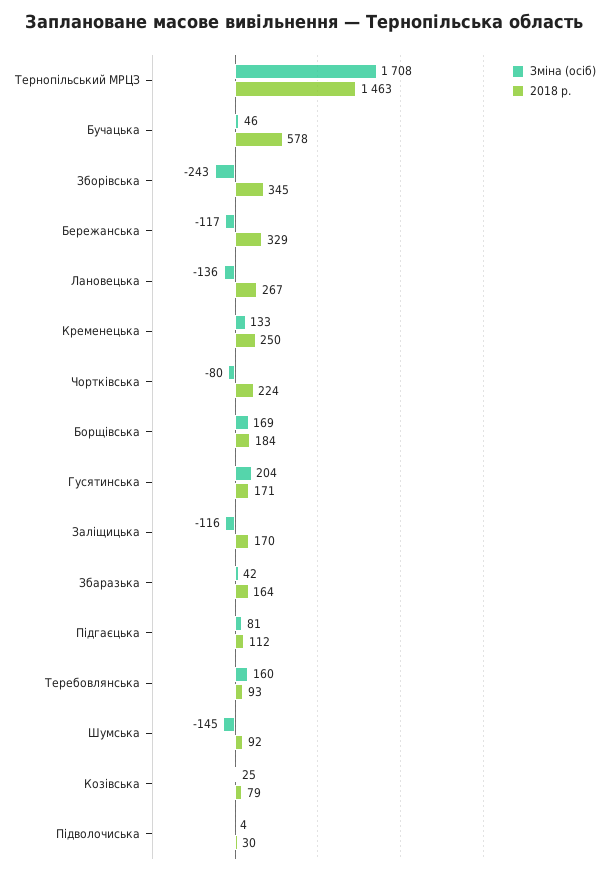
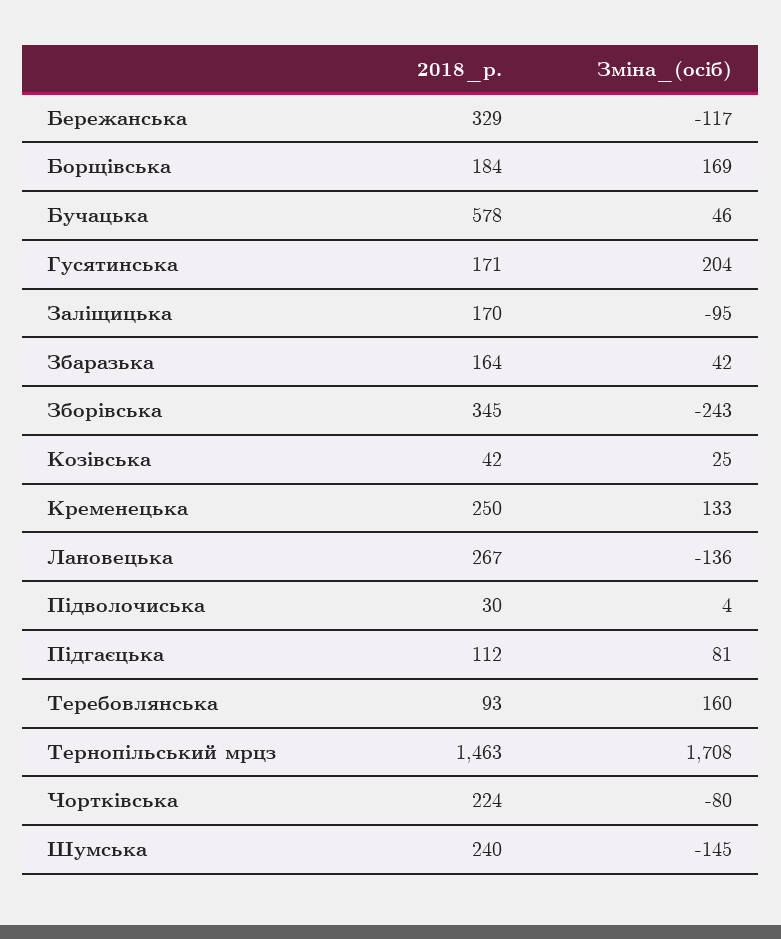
  {
    "Зміна (осіб)": {
      "Тернопільський МРЦЗ": 1708,
      "Бучацька": 46,
      "Зборівська": -243,
      "Бережанська": -117,
      "Лановецька": -136,
      "Кременецька": 133,
      "Чортківська": -80,
      "Борщівська": 169,
      "Гусятинська": 204,
-     "Заліщицька": -116,
+     "Заліщицька": -95,
      "Збаразька": 42,
      "Підгаєцька": 81,
      "Теребовлянська": 160,
      "Шумська": -145,
      "Козівська": 25,
      "Підволочиська": 4
    },
    "2018 р.": {
      "Тернопільський МРЦЗ": 1463,
      "Бучацька": 578,
      "Зборівська": 345,
      "Бережанська": 329,
      "Лановецька": 267,
      "Кременецька": 250,
      "Чортківська": 224,
      "Борщівська": 184,
      "Гусятинська": 171,
      "Заліщицька": 170,
      "Збаразька": 164,
      "Підгаєцька": 112,
      "Теребовлянська": 93,
-     "Шумська": 92,
+     "Шумська": 240,
-     "Козівська": 79,
+     "Козівська": 42,
      "Підволочиська": 30
    }
  }

